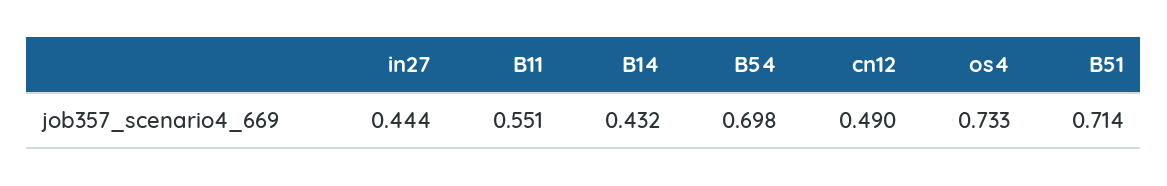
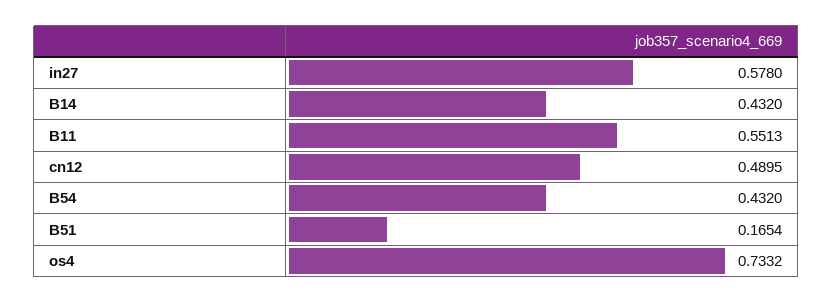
  {
-   "in27": 0.444,
+   "in27": 0.578,
    "B11": 0.5513,
    "B14": 0.432,
-   "B54": 0.698,
+   "B54": 0.432,
    "cn12": 0.4895,
    "os4": 0.7332,
-   "B51": 0.714
+   "B51": 0.1654
  }

